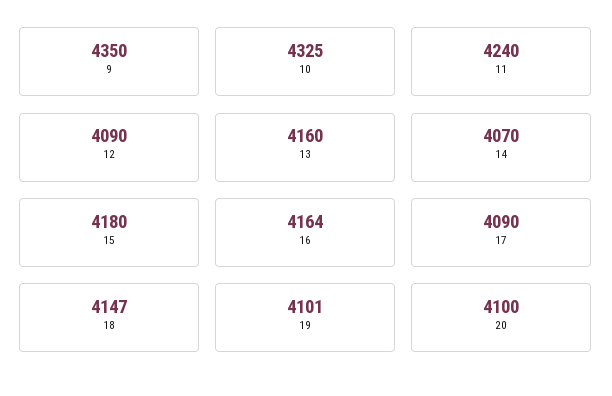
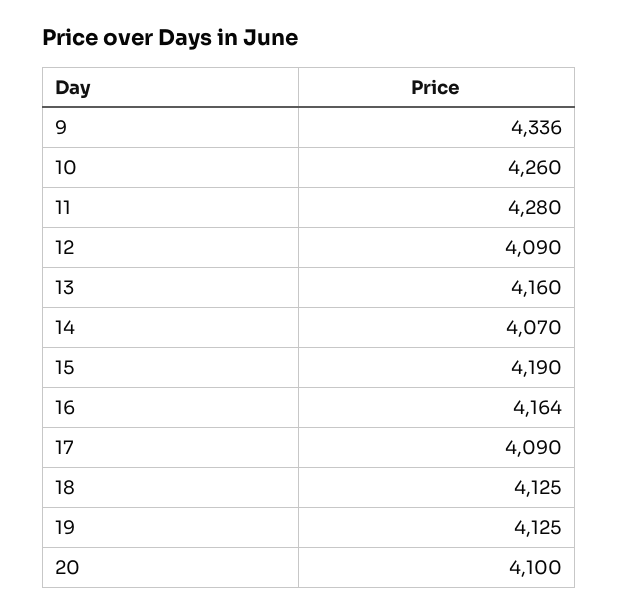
  {
-   "9": 4350,
+   "9": 4336,
-   "10": 4325,
+   "10": 4260,
-   "11": 4240,
+   "11": 4280,
    "12": 4090,
    "13": 4160,
    "14": 4070,
-   "15": 4180,
+   "15": 4190,
    "16": 4164,
    "17": 4090,
-   "18": 4147,
+   "18": 4125,
-   "19": 4101,
+   "19": 4125,
    "20": 4100
  }

